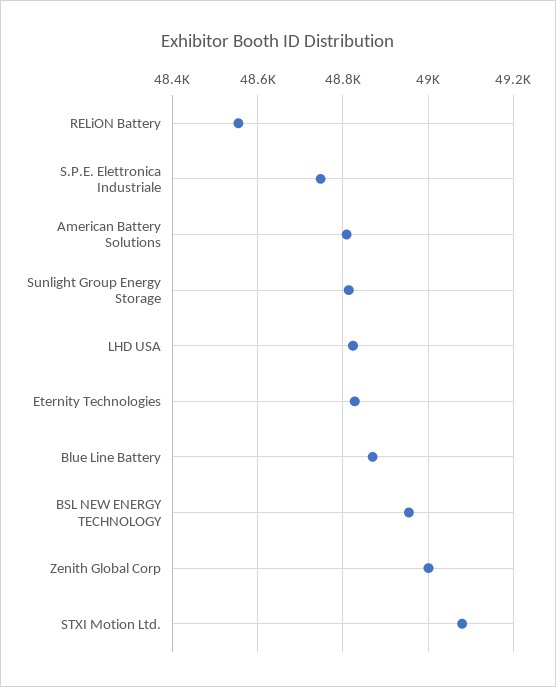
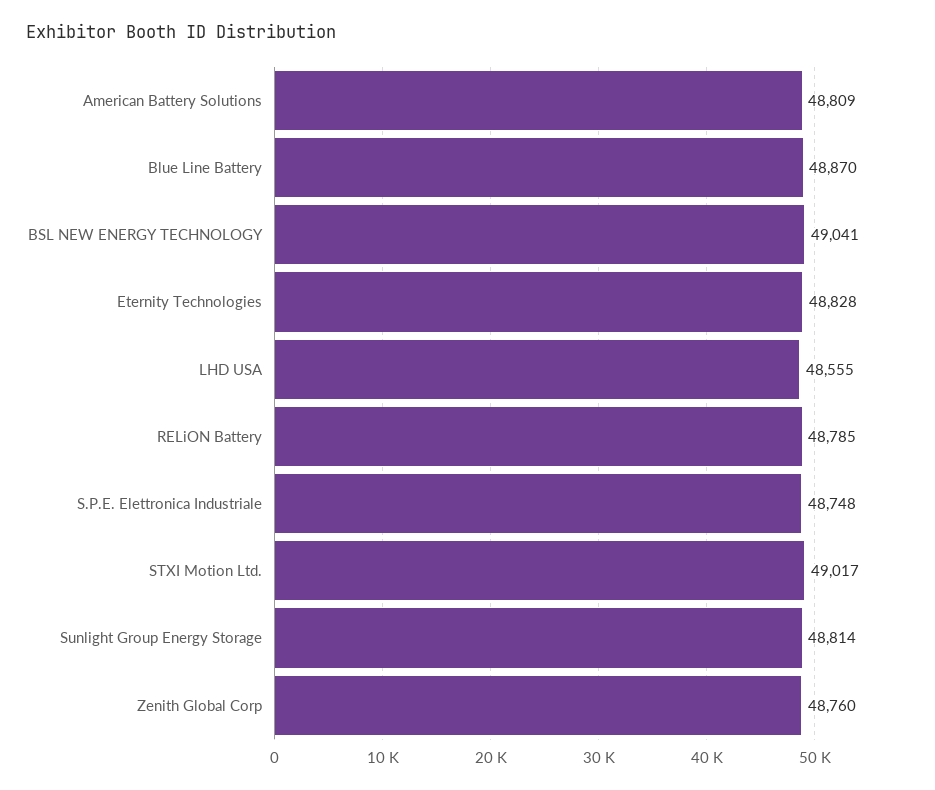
  {
-   "RELiON Battery": 48560,
+   "RELiON Battery": 48785,
    "S.P.E. Elettronica Industriale": 48748,
    "American Battery Solutions": 48809,
    "Sunlight Group Energy Storage": 48814,
-   "LHD USA": 48820,
+   "LHD USA": 48555,
    "Eternity Technologies": 48828,
    "Blue Line Battery": 48870,
-   "BSL NEW ENERGY TECHNOLOGY": 48960,
+   "BSL NEW ENERGY TECHNOLOGY": 49041,
-   "Zenith Global Corp": 49000,
+   "Zenith Global Corp": 48760,
-   "STXI Motion Ltd.": 49080
+   "STXI Motion Ltd.": 49017
  }

